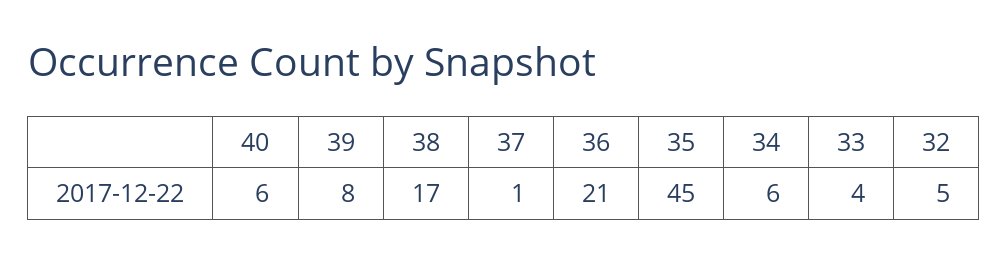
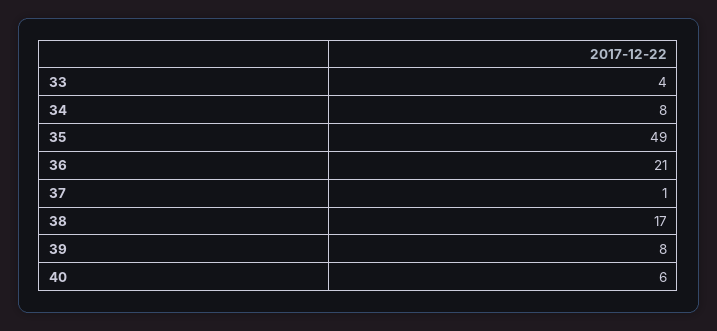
  {
    "40": 6,
    "39": 8,
    "38": 17,
    "37": 1,
    "36": 21,
-   "35": 45,
+   "35": 49,
-   "34": 6,
+   "34": 8,
-   "33": 4,
+   "33": 4
-   "32": 5
  }

